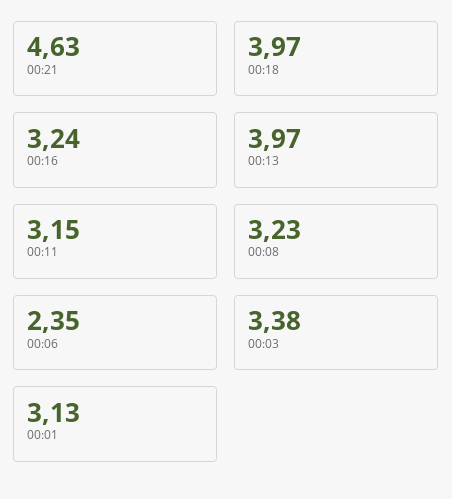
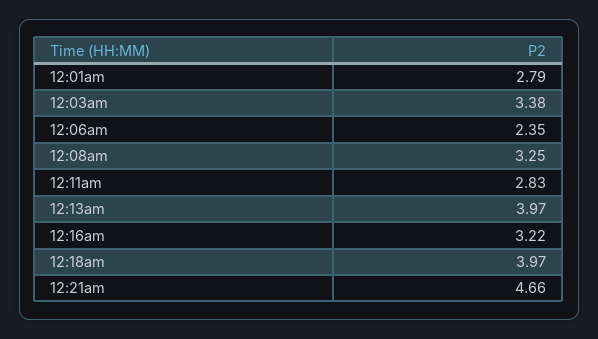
  {
-   "00:21": 4.63,
+   "00:21": 4.66,
    "00:18": 3.97,
-   "00:16": 3.24,
+   "00:16": 3.22,
    "00:13": 3.97,
-   "00:11": 3.15,
+   "00:11": 2.83,
-   "00:08": 3.23,
+   "00:08": 3.25,
    "00:06": 2.35,
    "00:03": 3.38,
-   "00:01": 3.13
+   "00:01": 2.79
  }

